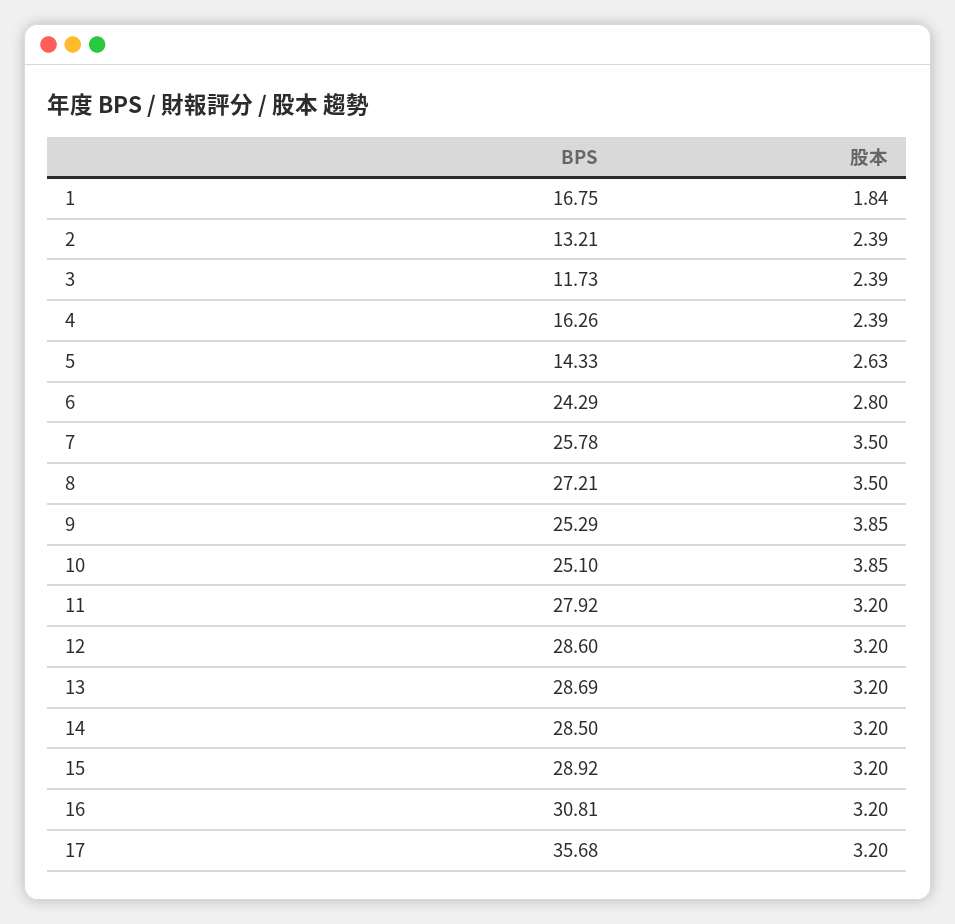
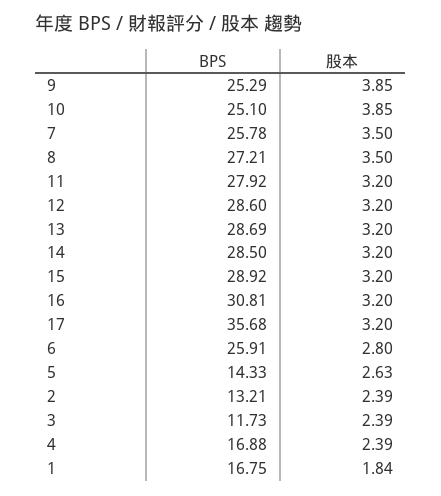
  {
    "BPS": {
      "1": 16.75,
      "2": 13.21,
      "3": 11.73,
-     "4": 16.26,
+     "4": 16.88,
      "5": 14.33,
-     "6": 24.29,
+     "6": 25.91,
      "7": 25.78,
      "8": 27.21,
      "9": 25.29,
      "10": 25.1,
      "11": 27.92,
      "12": 28.6,
      "13": 28.69,
      "14": 28.5,
      "15": 28.92,
      "16": 30.81,
      "17": 35.68
    },
    "股本": {
      "1": 1.84,
      "2": 2.39,
      "3": 2.39,
      "4": 2.39,
      "5": 2.63,
      "6": 2.8,
      "7": 3.5,
      "8": 3.5,
      "9": 3.85,
      "10": 3.85,
      "11": 3.2,
      "12": 3.2,
      "13": 3.2,
      "14": 3.2,
      "15": 3.2,
      "16": 3.2,
      "17": 3.2
    }
  }

